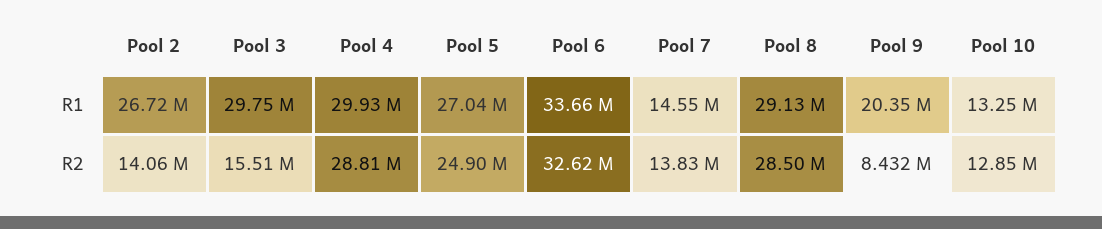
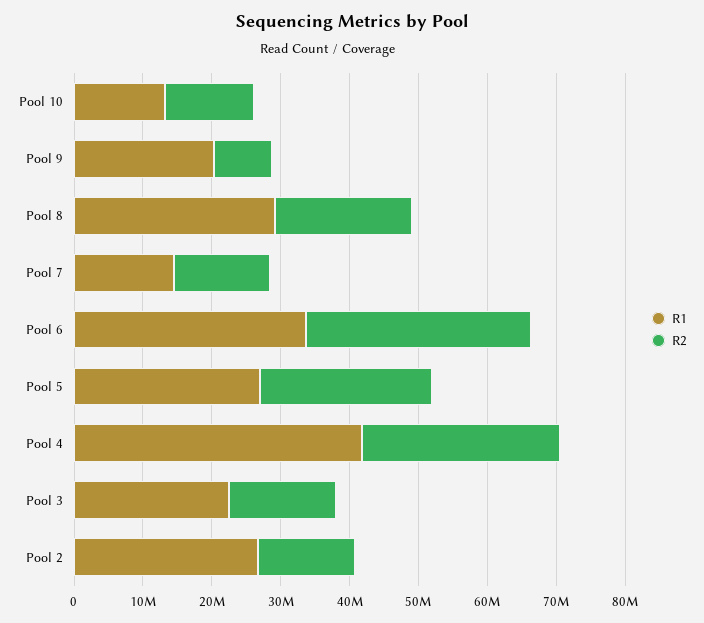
  {
    "R1": {
      "Pool 2": 26720000,
-     "Pool 3": 29750000,
+     "Pool 3": 22000000,
-     "Pool 4": 29930000,
+     "Pool 4": 42000000,
      "Pool 5": 27040000,
      "Pool 6": 33660000,
      "Pool 7": 14550000,
      "Pool 8": 29130000,
      "Pool 9": 20350000,
      "Pool 10": 13250000
    },
    "R2": {
      "Pool 2": 14060000,
      "Pool 3": 15510000,
      "Pool 4": 28810000,
      "Pool 5": 24900000,
      "Pool 6": 32620000,
      "Pool 7": 13830000,
-     "Pool 8": 28500000,
+     "Pool 8": 20000000,
      "Pool 9": 8432000,
      "Pool 10": 12850000
    }
  }

